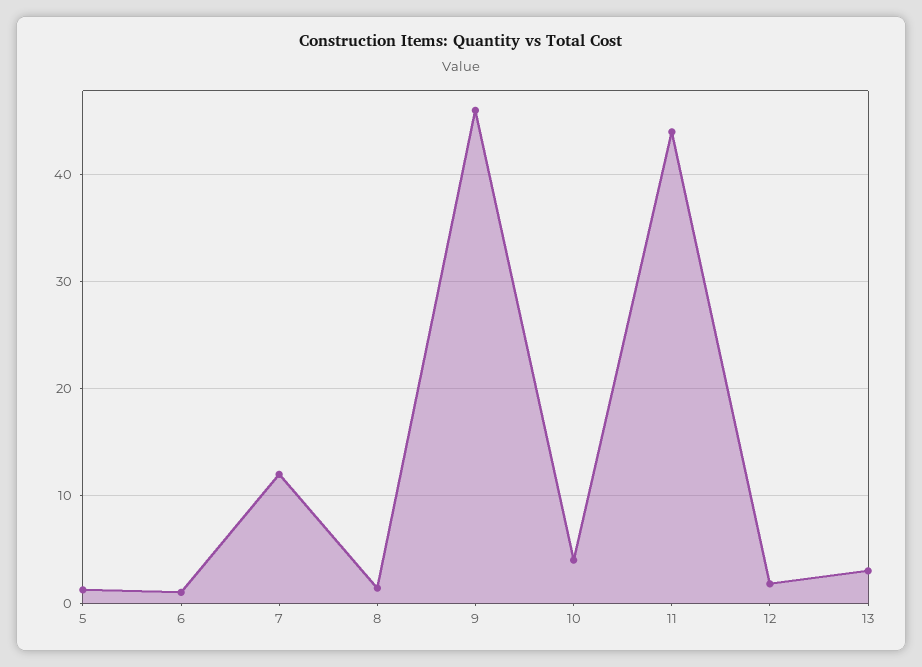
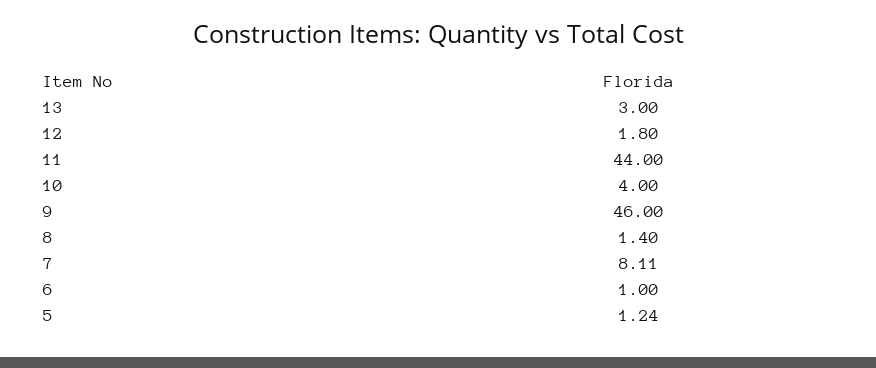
  {
    "5": 1.24,
    "6": 1,
-   "7": 12,
+   "7": 8.11,
    "8": 1.4,
    "9": 46,
    "10": 4,
    "11": 44,
    "12": 1.8,
    "13": 3
  }

